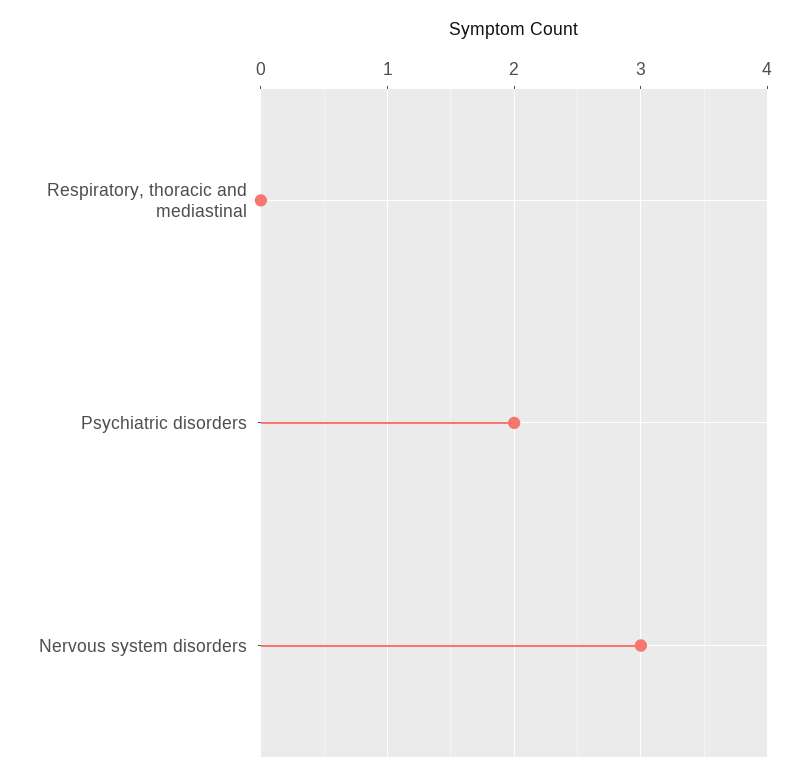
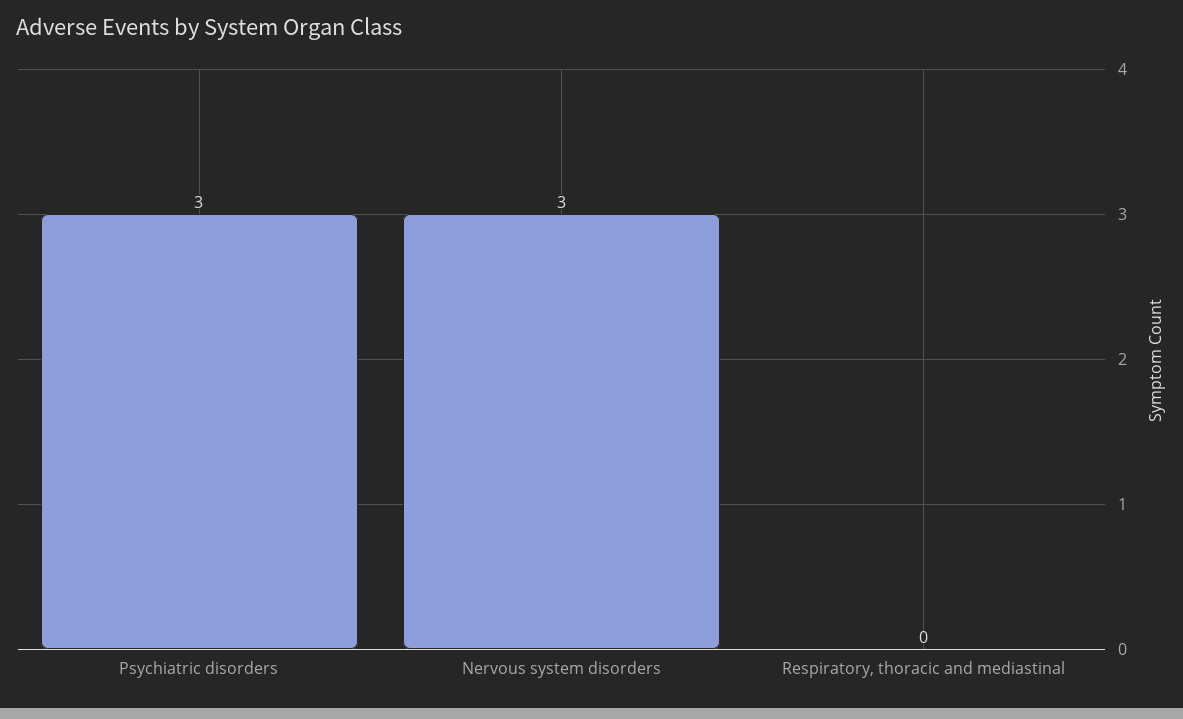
  {
    "Respiratory, thoracic and mediastinal": 0,
-   "Psychiatric disorders": 2,
+   "Psychiatric disorders": 3,
    "Nervous system disorders": 3
  }

